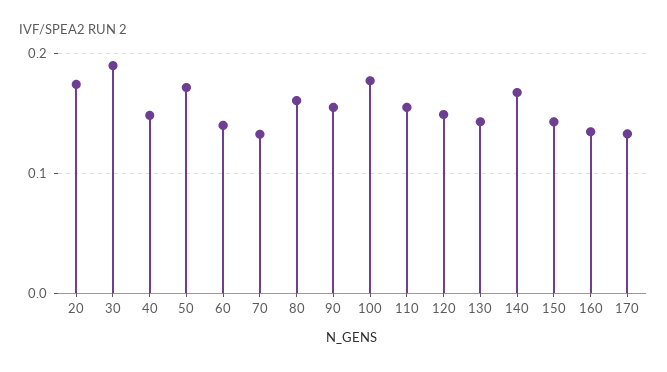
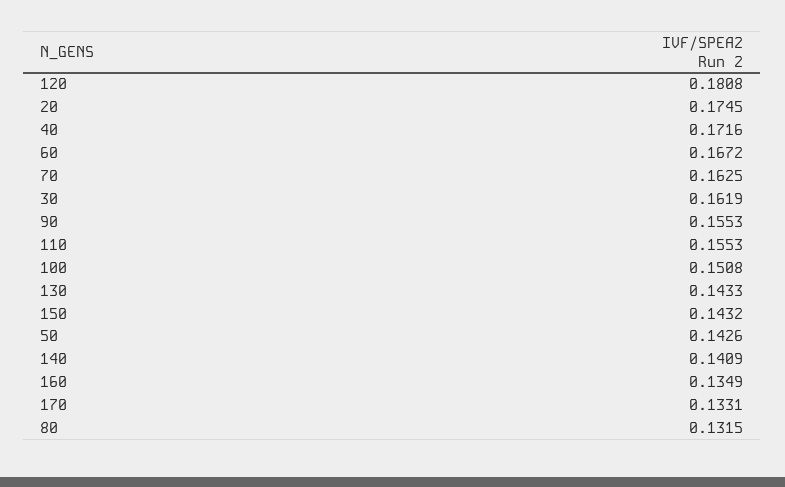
  {
    "20": 0.1745,
-   "30": 0.19,
+   "30": 0.1619,
-   "40": 0.15,
+   "40": 0.1716,
-   "50": 0.17,
+   "50": 0.1426,
-   "60": 0.14,
+   "60": 0.1672,
-   "70": 0.13,
+   "70": 0.1625,
-   "80": 0.16,
+   "80": 0.1315,
    "90": 0.1553,
-   "100": 0.18,
+   "100": 0.1508,
    "110": 0.1553,
-   "120": 0.15,
+   "120": 0.1808,
    "130": 0.1433,
-   "140": 0.17,
+   "140": 0.1409,
    "150": 0.1432,
    "160": 0.1349,
    "170": 0.1331
  }

